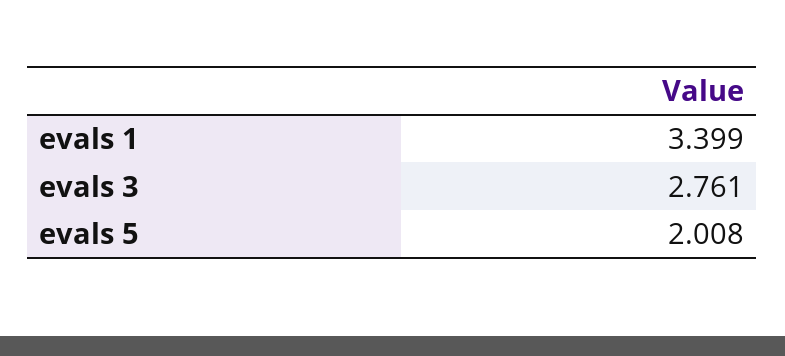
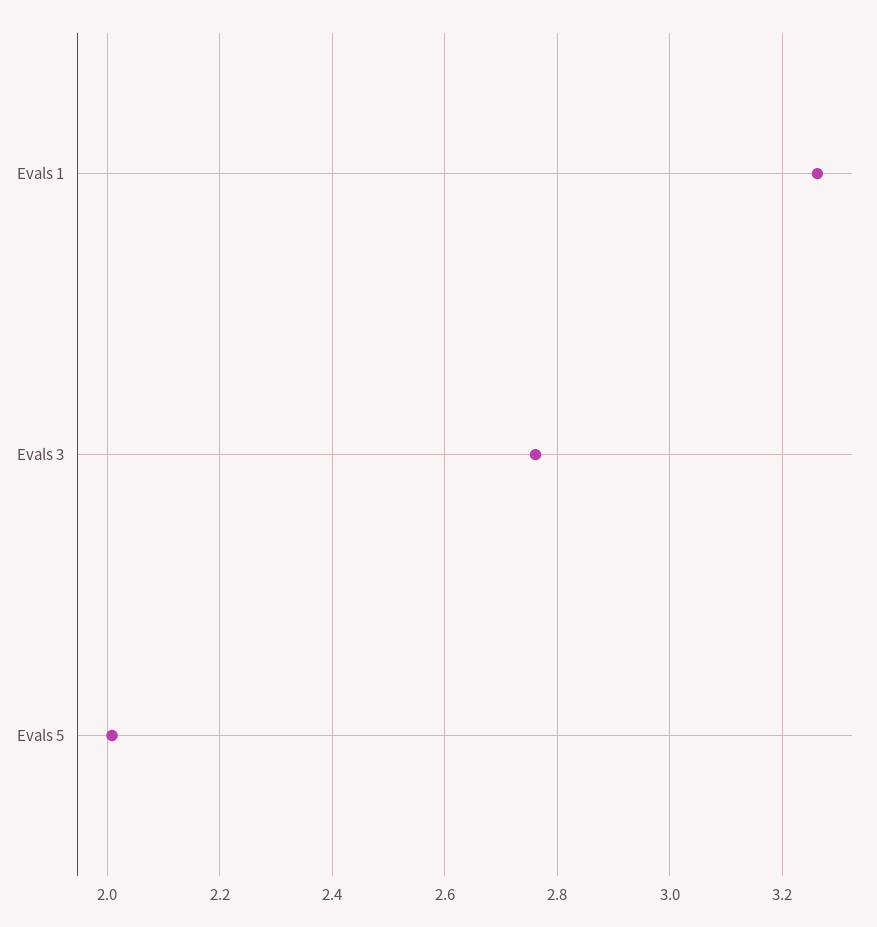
  {
-   "evals 1": 3.399,
+   "evals 1": 3.26,
    "evals 3": 2.761,
    "evals 5": 2.008
  }

